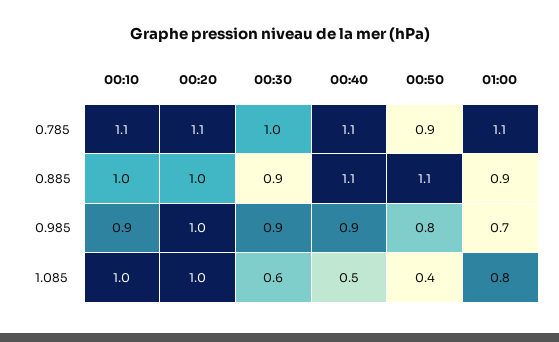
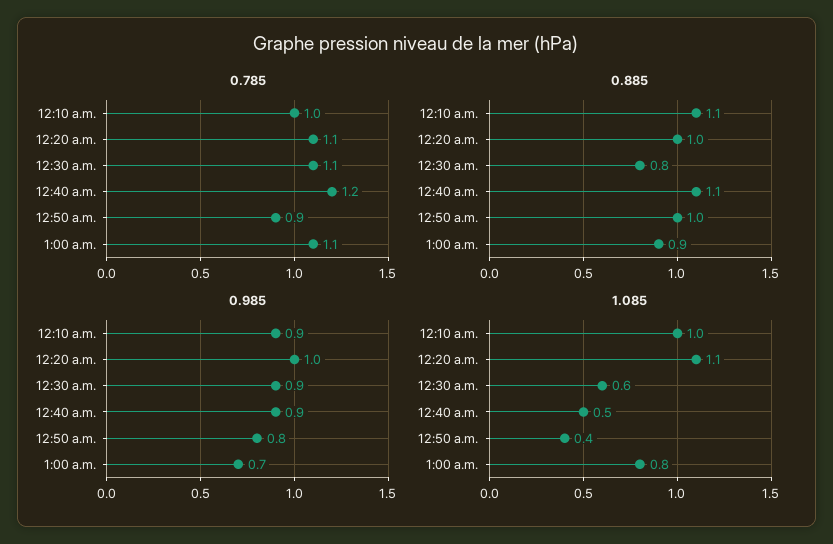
  {
    "0.785": {
-     "00:10": 1.1,
+     "00:10": 1,
      "00:20": 1.1,
-     "00:30": 1,
+     "00:30": 1.1,
-     "00:40": 1.1,
+     "00:40": 1.2,
      "00:50": 0.9,
      "01:00": 1.1
    },
    "0.885": {
-     "00:10": 1,
+     "00:10": 1.1,
      "00:20": 1,
-     "00:30": 0.9,
+     "00:30": 0.8,
      "00:40": 1.1,
-     "00:50": 1.1,
+     "00:50": 1,
      "01:00": 0.9
    },
    "0.985": {
      "00:10": 0.9,
      "00:20": 1,
      "00:30": 0.9,
      "00:40": 0.9,
      "00:50": 0.8,
      "01:00": 0.7
    },
    "1.085": {
      "00:10": 1,
-     "00:20": 1,
+     "00:20": 1.1,
      "00:30": 0.6,
      "00:40": 0.5,
      "00:50": 0.4,
      "01:00": 0.8
    }
  }

